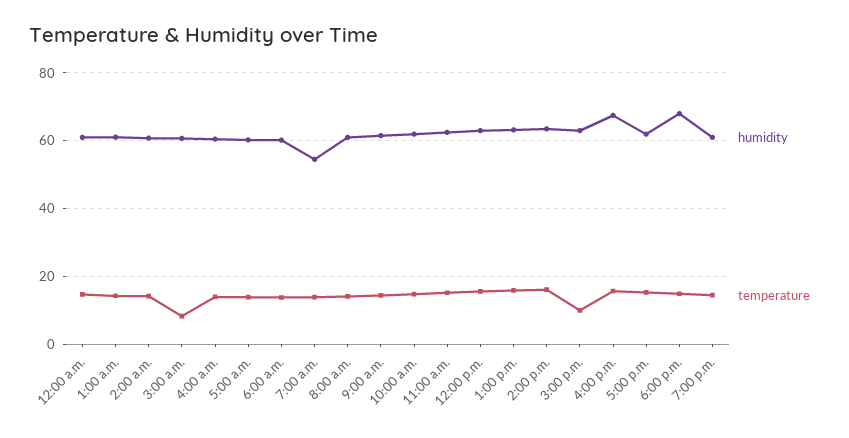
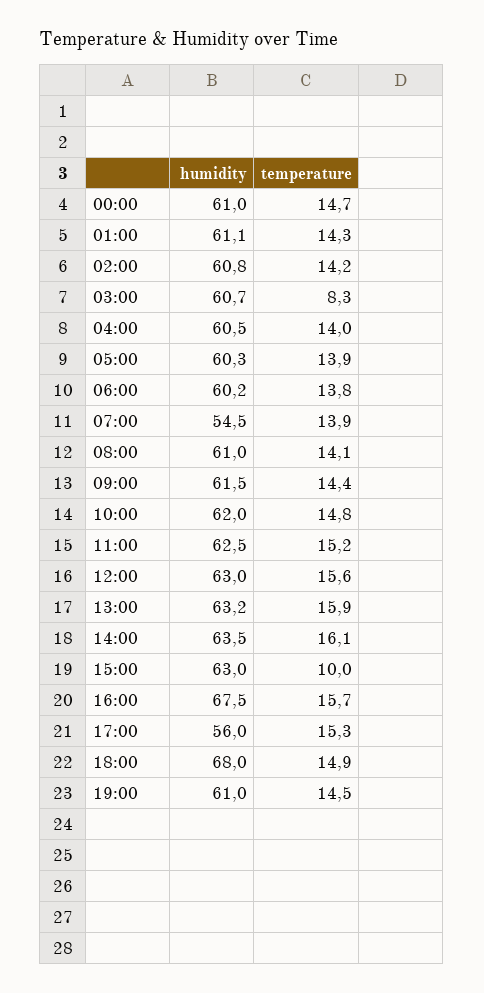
  {
    "humidity": {
      "12:00 a.m.": 61,
      "1:00 a.m.": 61.1,
      "2:00 a.m.": 60.8,
      "3:00 a.m.": 60.7,
      "4:00 a.m.": 60.5,
      "5:00 a.m.": 60.3,
      "6:00 a.m.": 60.2,
      "7:00 a.m.": 54.5,
      "8:00 a.m.": 61,
      "9:00 a.m.": 61.5,
      "10:00 a.m.": 62,
      "11:00 a.m.": 62.5,
      "12:00 p.m.": 63,
      "1:00 p.m.": 63.2,
      "2:00 p.m.": 63.5,
      "3:00 p.m.": 63,
      "4:00 p.m.": 67.5,
-     "5:00 p.m.": 62,
+     "5:00 p.m.": 56,
      "6:00 p.m.": 68,
      "7:00 p.m.": 61
    },
    "temperature": {
      "12:00 a.m.": 14.7,
      "1:00 a.m.": 14.3,
      "2:00 a.m.": 14.2,
      "3:00 a.m.": 8.3,
      "4:00 a.m.": 14,
      "5:00 a.m.": 13.9,
      "6:00 a.m.": 13.8,
      "7:00 a.m.": 13.9,
      "8:00 a.m.": 14.1,
      "9:00 a.m.": 14.4,
      "10:00 a.m.": 14.8,
      "11:00 a.m.": 15.2,
      "12:00 p.m.": 15.6,
      "1:00 p.m.": 15.9,
      "2:00 p.m.": 16.1,
      "3:00 p.m.": 10,
      "4:00 p.m.": 15.7,
      "5:00 p.m.": 15.3,
      "6:00 p.m.": 14.9,
      "7:00 p.m.": 14.5
    }
  }

